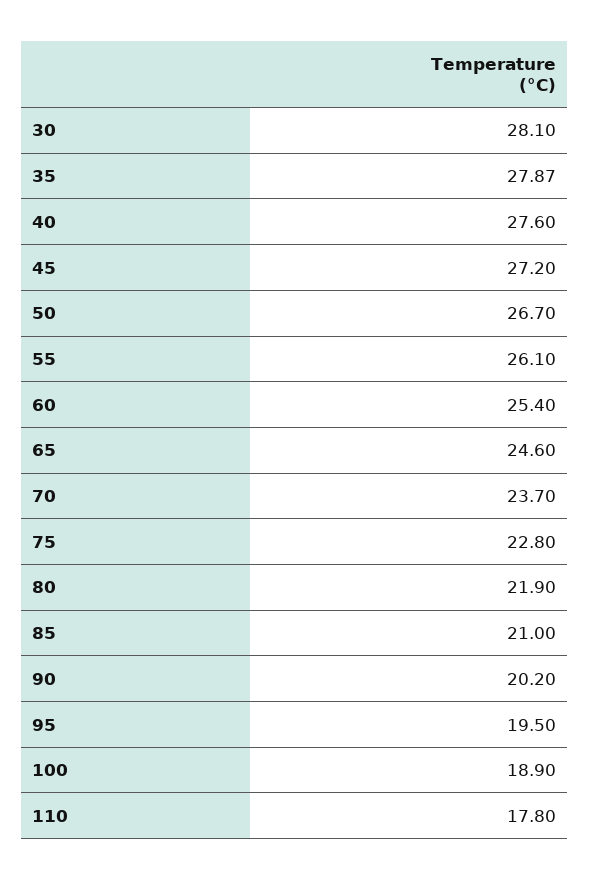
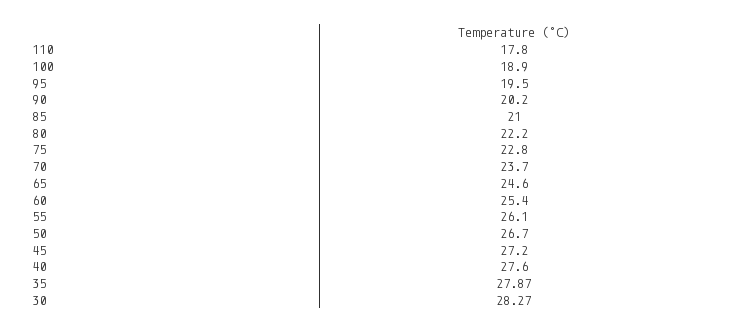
  {
-   "30": 28.1,
+   "30": 28.27,
    "35": 27.87,
    "40": 27.6,
    "45": 27.2,
    "50": 26.7,
    "55": 26.1,
    "60": 25.4,
    "65": 24.6,
    "70": 23.7,
    "75": 22.8,
-   "80": 21.9,
+   "80": 22.2,
    "85": 21,
    "90": 20.2,
    "95": 19.5,
    "100": 18.9,
    "110": 17.8
  }

